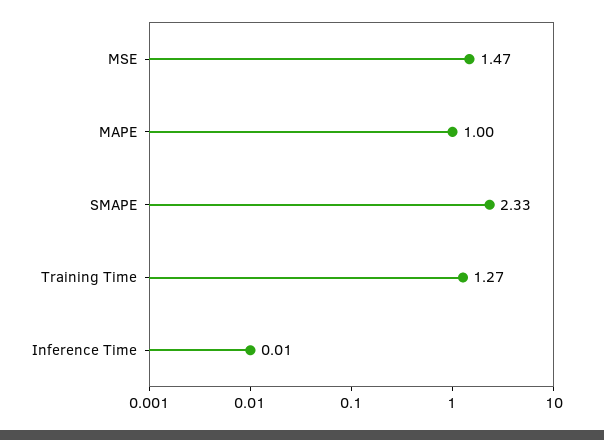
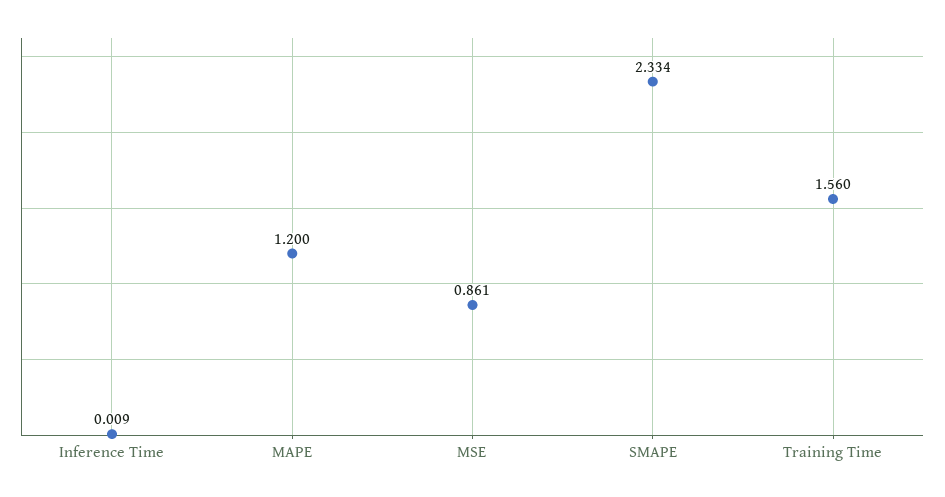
  {
-   "MSE": 1.47,
+   "MSE": 0.861,
-   "MAPE": 1,
+   "MAPE": 1.2,
    "SMAPE": 2.334,
-   "Training Time": 1.27,
+   "Training Time": 1.56,
    "Inference Time": 0.009
  }

